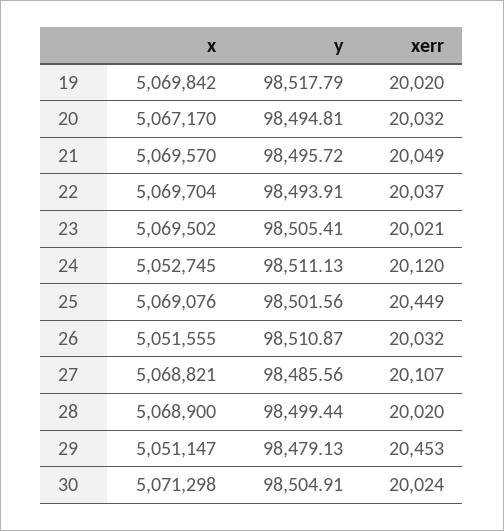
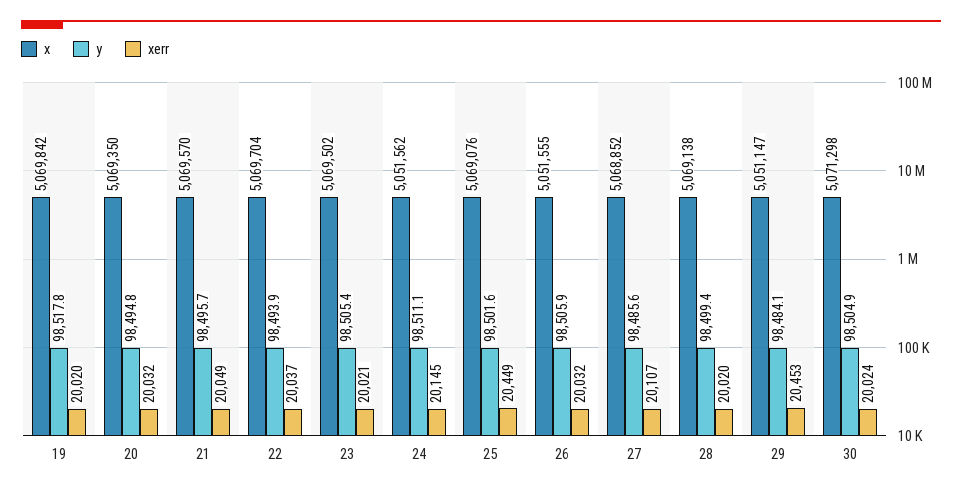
  {
    "x": {
      "19": 5069842,
-     "20": 5067170,
+     "20": 5069350,
      "21": 5069570,
      "22": 5069704,
      "23": 5069502,
-     "24": 5052745,
+     "24": 5051562,
      "25": 5069076,
      "26": 5051555,
-     "27": 5068821,
+     "27": 5068852,
-     "28": 5068900,
+     "28": 5069138,
      "29": 5051147,
      "30": 5071298
    },
    "y": {
      "19": 98517.79,
      "20": 98494.81,
      "21": 98495.72,
      "22": 98493.91,
      "23": 98505.41,
      "24": 98511.13,
      "25": 98501.56,
-     "26": 98510.87,
+     "26": 98505.9,
      "27": 98485.56,
      "28": 98499.44,
-     "29": 98479.13,
+     "29": 98484.1,
      "30": 98504.91
    },
    "xerr": {
      "19": 20020,
      "20": 20032,
      "21": 20049,
      "22": 20037,
      "23": 20021,
-     "24": 20120,
+     "24": 20145,
      "25": 20449,
      "26": 20032,
      "27": 20107,
      "28": 20020,
      "29": 20453,
      "30": 20024
    }
  }

